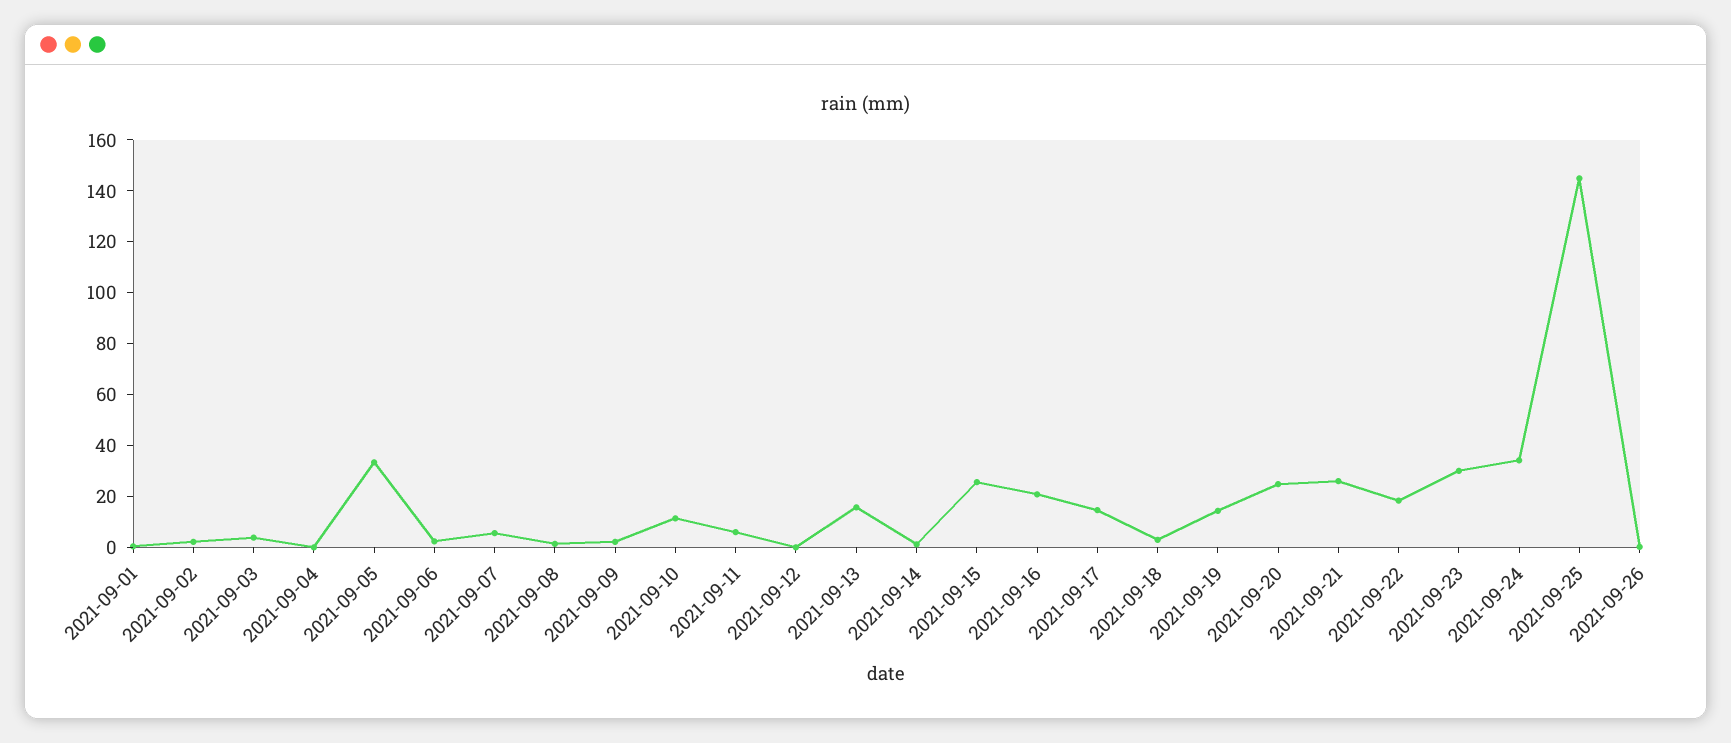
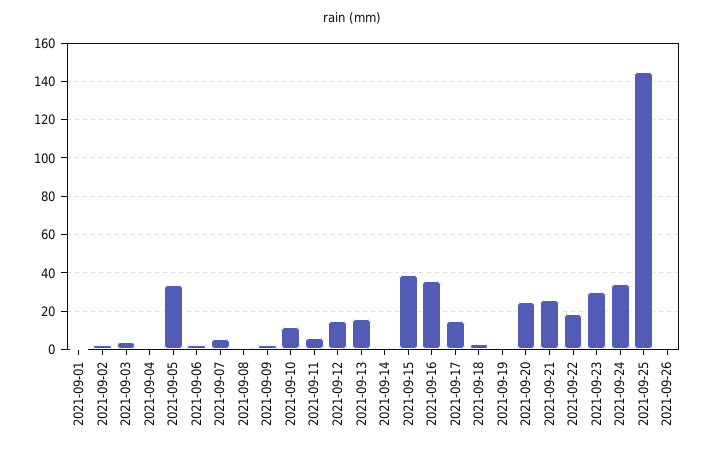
  {
    "2021-09-01": 0,
    "2021-09-02": 0,
    "2021-09-03": 5,
    "2021-09-04": 0,
    "2021-09-05": 35,
    "2021-09-06": 0,
    "2021-09-07": 5,
    "2021-09-08": 0,
    "2021-09-09": 0,
    "2021-09-10": 10,
    "2021-09-11": 5,
-   "2021-09-12": 0,
+   "2021-09-12": 15,
    "2021-09-13": 15,
    "2021-09-14": 0,
-   "2021-09-15": 25,
+   "2021-09-15": 40,
-   "2021-09-16": 20,
+   "2021-09-16": 35,
    "2021-09-17": 15,
    "2021-09-18": 5,
-   "2021-09-19": 15,
+   "2021-09-19": 0,
    "2021-09-20": 25,
    "2021-09-21": 25,
    "2021-09-22": 20,
    "2021-09-23": 30,
    "2021-09-24": 35,
    "2021-09-25": 145,
    "2021-09-26": 0
  }

